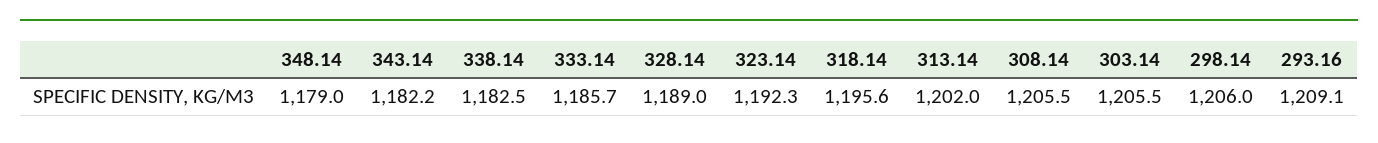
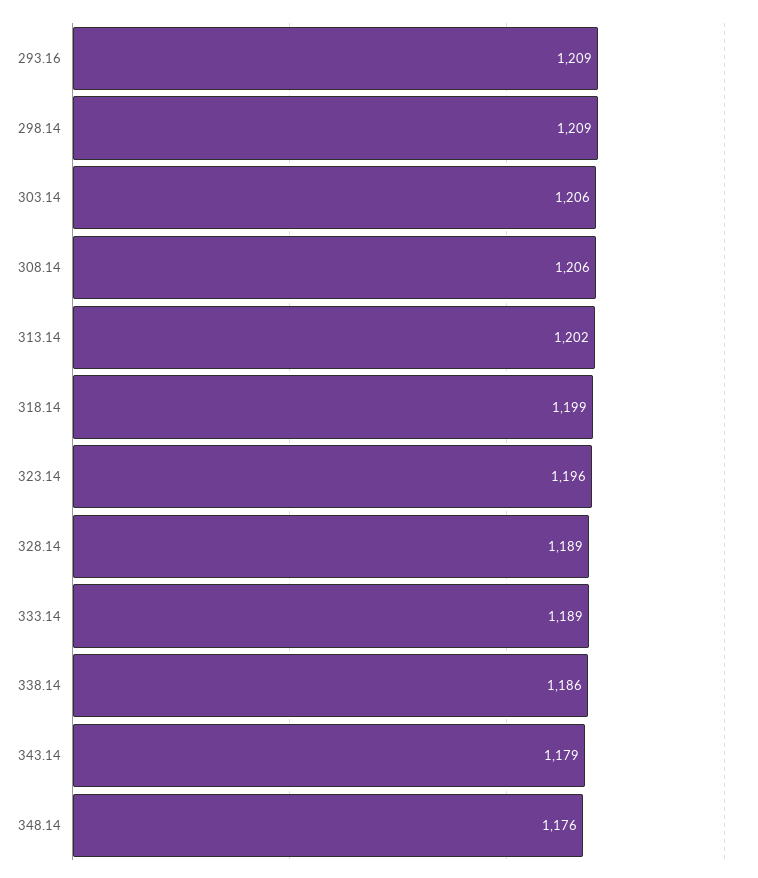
  {
-   "348.14": 1179,
+   "348.14": 1176,
-   "343.14": 1182.2,
+   "343.14": 1179,
-   "338.14": 1182.5,
+   "338.14": 1186,
-   "333.14": 1185.7,
+   "333.14": 1189,
    "328.14": 1189,
-   "323.14": 1192.3,
+   "323.14": 1196,
-   "318.14": 1195.6,
+   "318.14": 1199,
    "313.14": 1202,
    "308.14": 1205.5,
    "303.14": 1205.5,
-   "298.14": 1206,
+   "298.14": 1209,
    "293.16": 1209.1
  }

